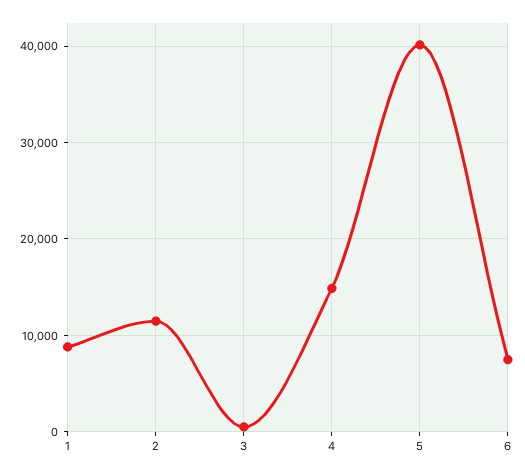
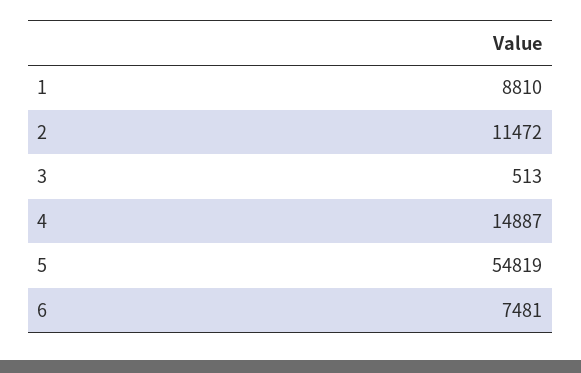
  {
    "1": 8810,
    "2": 11472,
    "3": 513,
    "4": 14887,
-   "5": 40000,
+   "5": 54819,
    "6": 7481
  }

